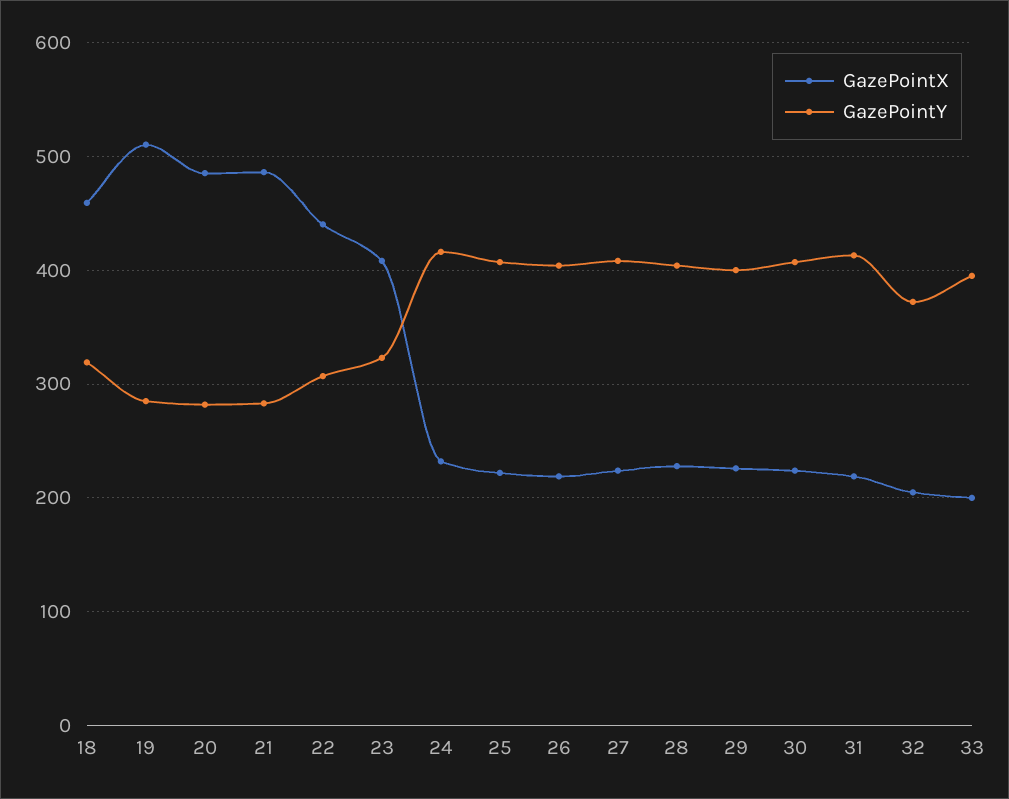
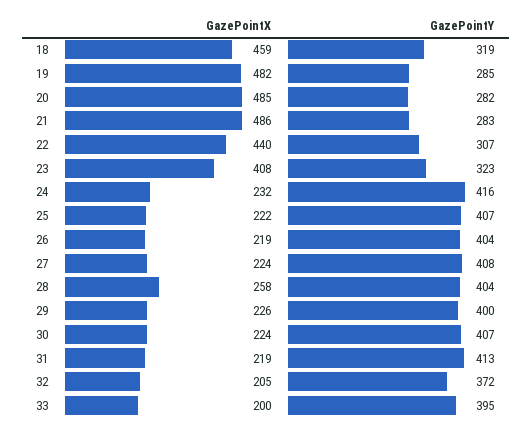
  {
    "GazePointX": {
      "18": 459,
-     "19": 510,
+     "19": 482,
      "20": 485,
      "21": 486,
      "22": 440,
      "23": 408,
      "24": 232,
      "25": 222,
      "26": 219,
      "27": 224,
-     "28": 230,
+     "28": 258,
      "29": 226,
      "30": 224,
      "31": 219,
      "32": 205,
      "33": 200
    },
    "GazePointY": {
      "18": 319,
      "19": 285,
      "20": 282,
      "21": 283,
      "22": 307,
      "23": 323,
      "24": 416,
      "25": 407,
      "26": 404,
      "27": 408,
      "28": 404,
      "29": 400,
      "30": 407,
      "31": 413,
      "32": 372,
      "33": 395
    }
  }

